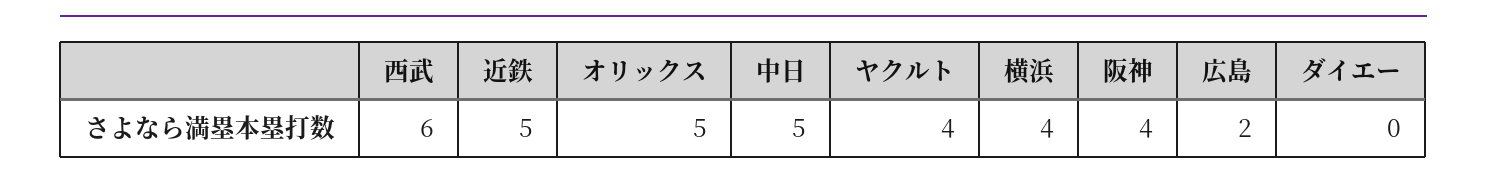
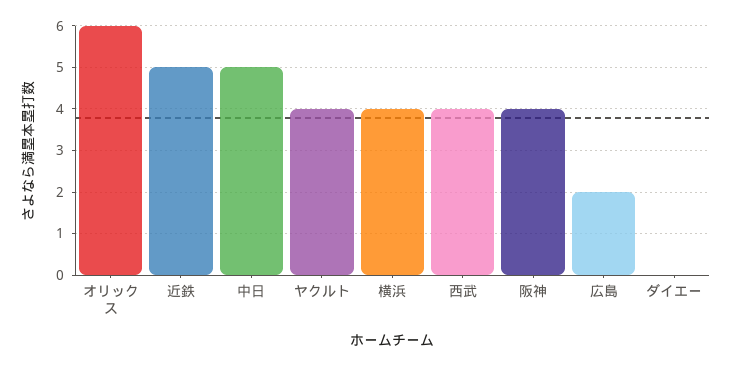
  {
-   "西武": 6,
+   "西武": 4,
    "近鉄": 5,
-   "オリックス": 5,
+   "オリックス": 6,
    "中日": 5,
    "ヤクルト": 4,
    "横浜": 4,
    "阪神": 4,
    "広島": 2,
    "ダイエー": 0
  }

